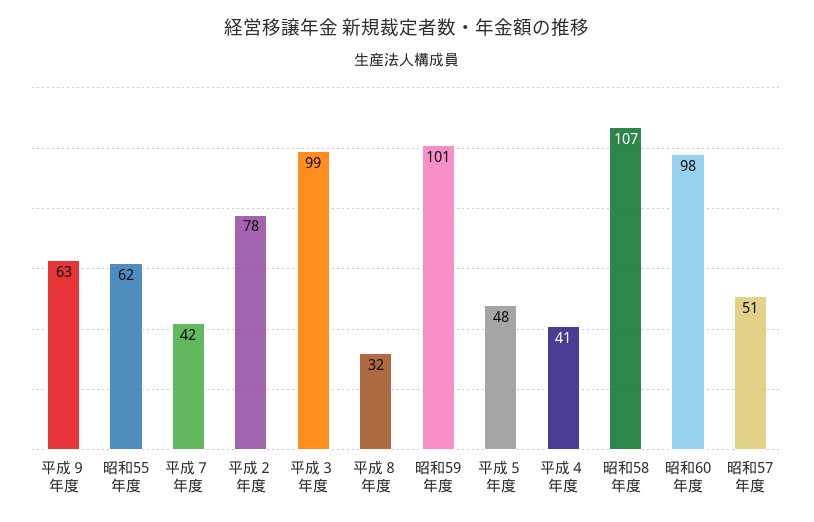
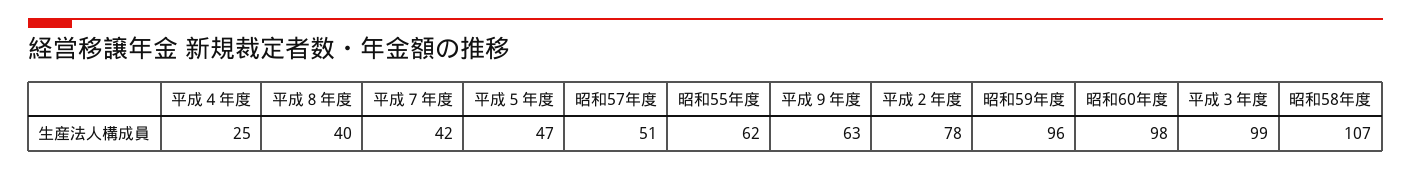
  {
    "平成９年度": 63,
    "昭和55年度": 62,
    "平成７年度": 42,
    "平成２年度": 78,
    "平成３年度": 99,
-   "平成８年度": 32,
+   "平成８年度": 40,
-   "昭和59年度": 101,
+   "昭和59年度": 96,
-   "平成５年度": 48,
+   "平成５年度": 47,
-   "平成４年度": 41,
+   "平成４年度": 25,
    "昭和58年度": 107,
    "昭和60年度": 98,
    "昭和57年度": 51
  }

